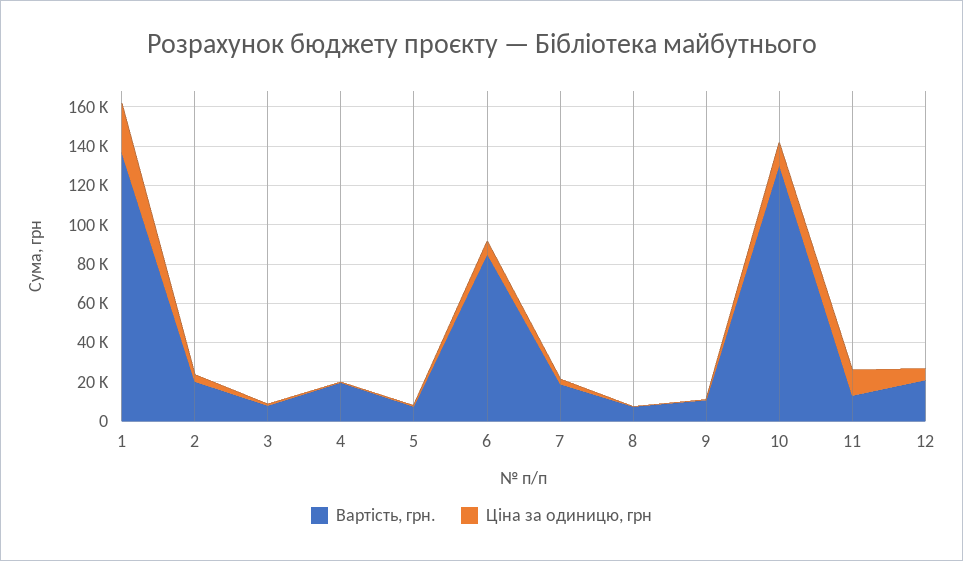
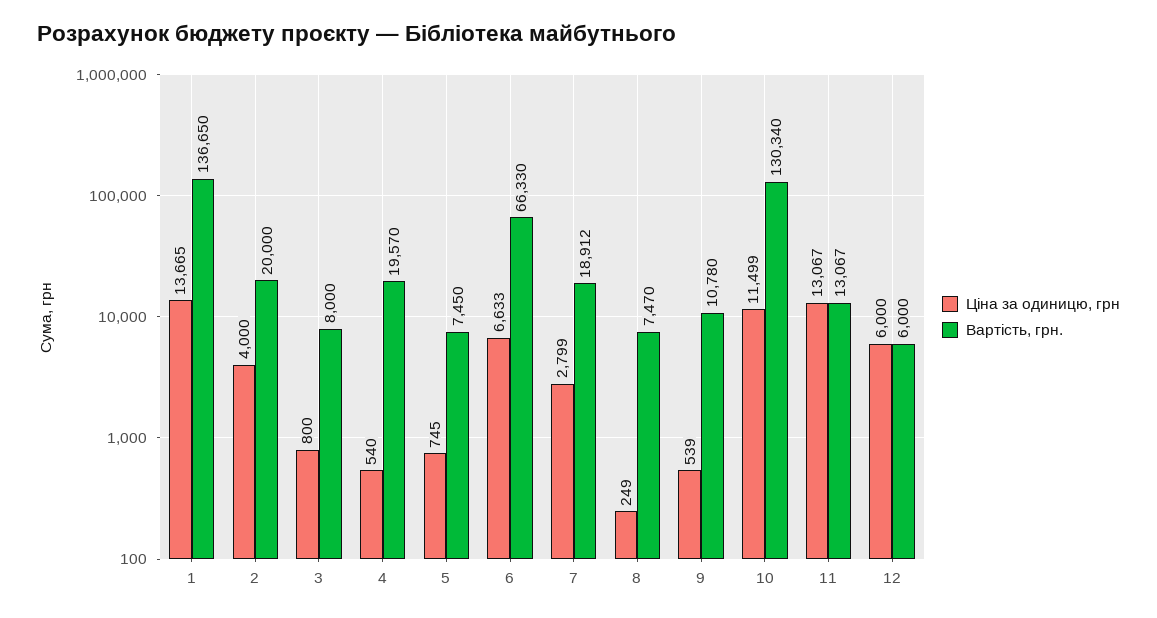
  {
    "Вартість, грн.": {
      "1": 136650,
      "2": 20000,
      "3": 8000,
      "4": 19570,
      "5": 7450,
-     "6": 85000,
+     "6": 66330,
      "7": 18912,
      "8": 7470,
      "9": 10780,
      "10": 130340,
      "11": 13067,
-     "12": 20000
+     "12": 6000
    },
    "Ціна за одиницю, грн": {
-     "1": 25000,
+     "1": 13665,
      "2": 4000,
      "3": 800,
      "4": 540,
      "5": 745,
      "6": 6633,
      "7": 2799,
      "8": 249,
      "9": 539,
      "10": 11499,
      "11": 13067,
      "12": 6000
    }
  }

